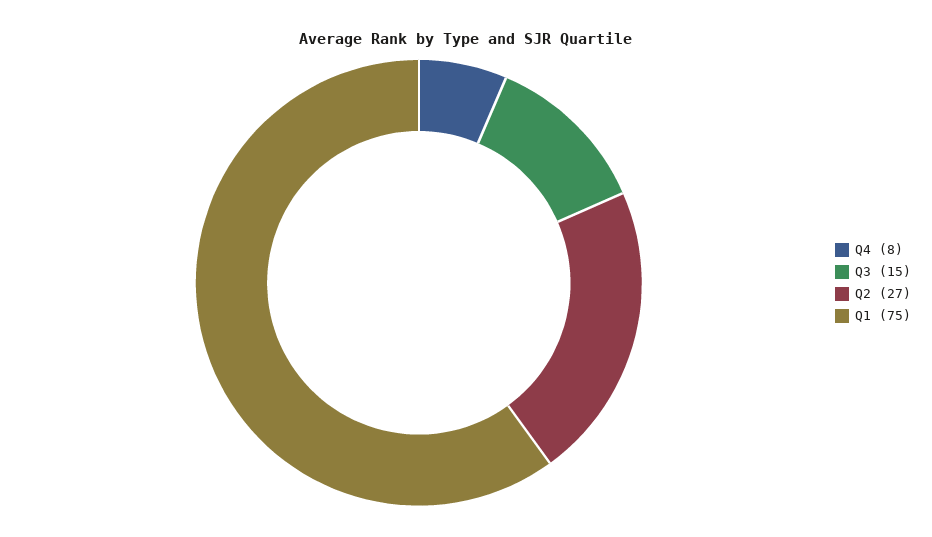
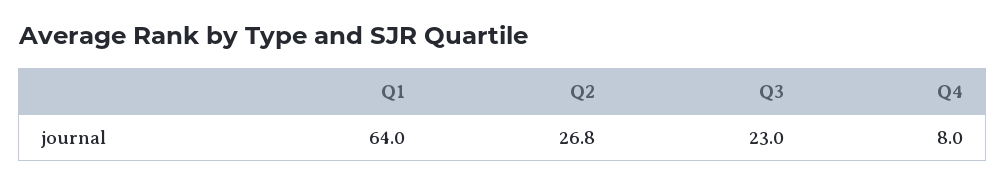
  {
    "Q4": 8,
-   "Q3": 15,
+   "Q3": 23,
    "Q2": 26.8,
-   "Q1": 75
+   "Q1": 64
  }

